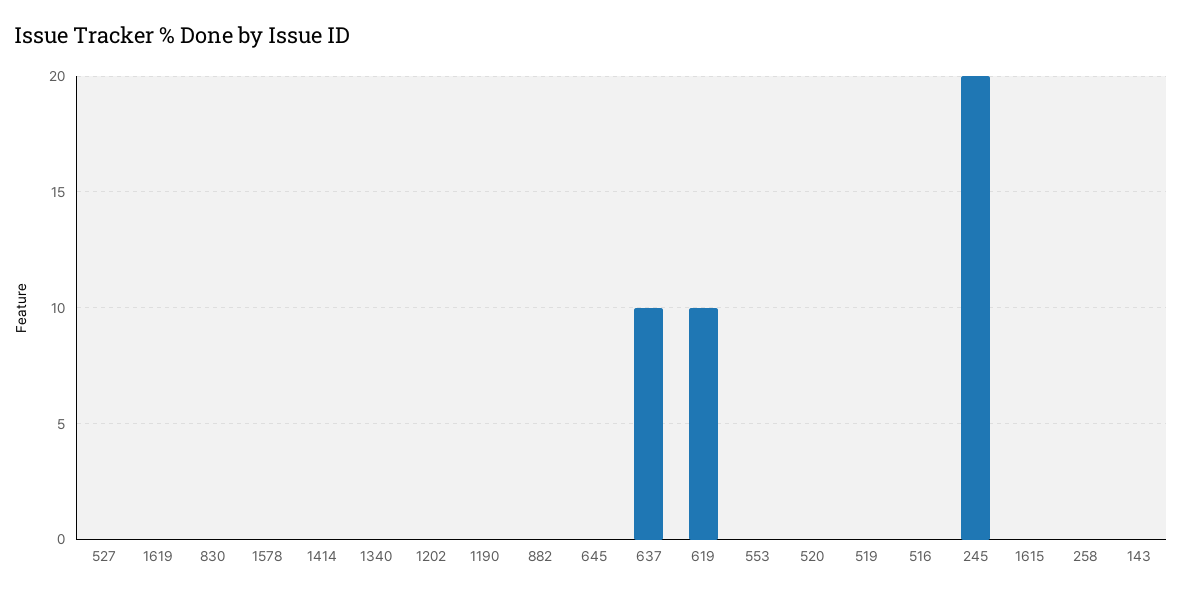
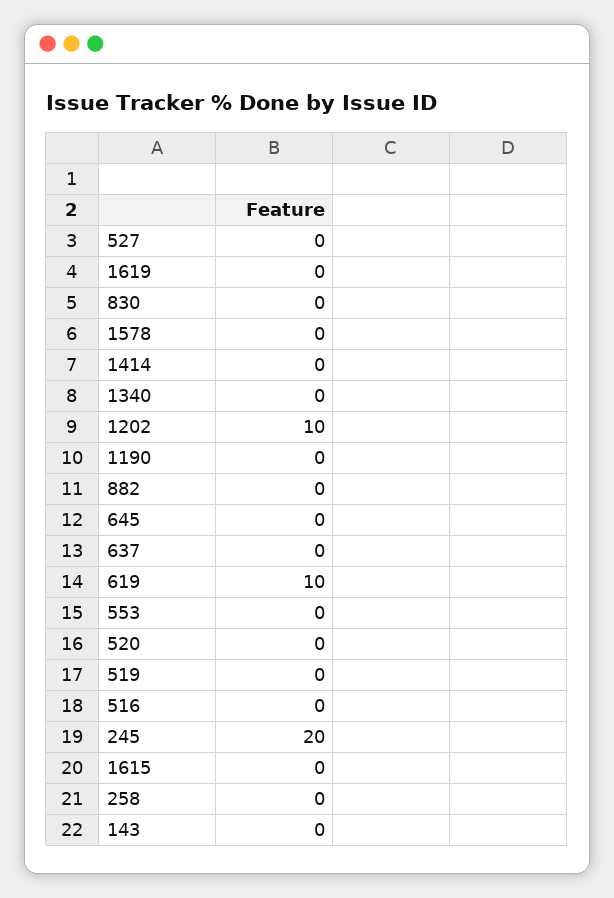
  {
    "527": 0,
    "1619": 0,
    "830": 0,
    "1578": 0,
    "1414": 0,
    "1340": 0,
-   "1202": 0,
+   "1202": 10,
    "1190": 0,
    "882": 0,
    "645": 0,
-   "637": 10,
+   "637": 0,
    "619": 10,
    "553": 0,
    "520": 0,
    "519": 0,
    "516": 0,
    "245": 20,
    "1615": 0,
    "258": 0,
    "143": 0
  }

